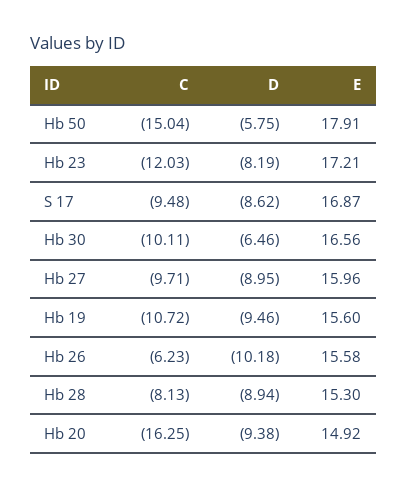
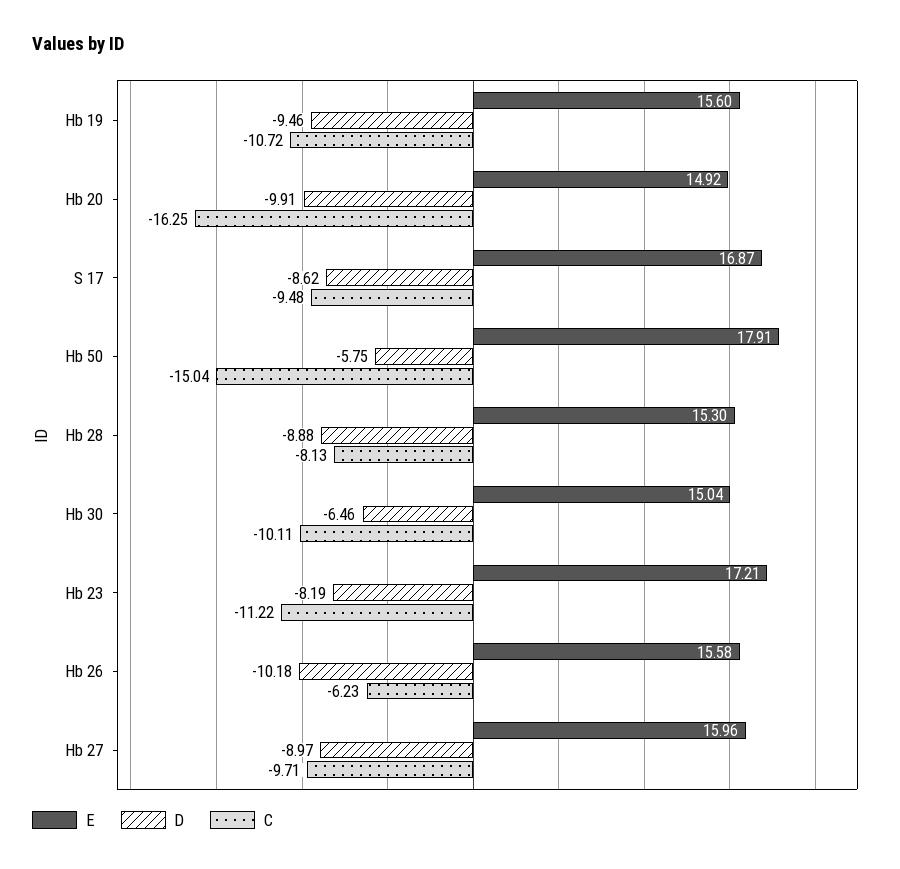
  {
    "C": {
      "Hb 50": -15.04,
-     "Hb 23": -12.03,
+     "Hb 23": -11.22,
      "S 17": -9.48,
      "Hb 30": -10.11,
      "Hb 27": -9.71,
      "Hb 19": -10.72,
      "Hb 26": -6.23,
      "Hb 28": -8.13,
      "Hb 20": -16.25
    },
    "D": {
      "Hb 50": -5.75,
      "Hb 23": -8.19,
      "S 17": -8.62,
      "Hb 30": -6.46,
-     "Hb 27": -8.95,
+     "Hb 27": -8.97,
      "Hb 19": -9.46,
      "Hb 26": -10.18,
-     "Hb 28": -8.94,
+     "Hb 28": -8.88,
-     "Hb 20": -9.38
+     "Hb 20": -9.91
    },
    "E": {
      "Hb 50": 17.91,
      "Hb 23": 17.21,
      "S 17": 16.87,
-     "Hb 30": 16.56,
+     "Hb 30": 15.04,
      "Hb 27": 15.96,
      "Hb 19": 15.6,
      "Hb 26": 15.58,
      "Hb 28": 15.3,
      "Hb 20": 14.92
    }
  }

